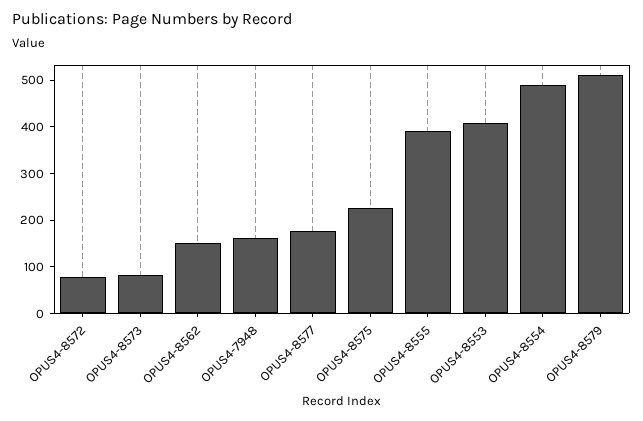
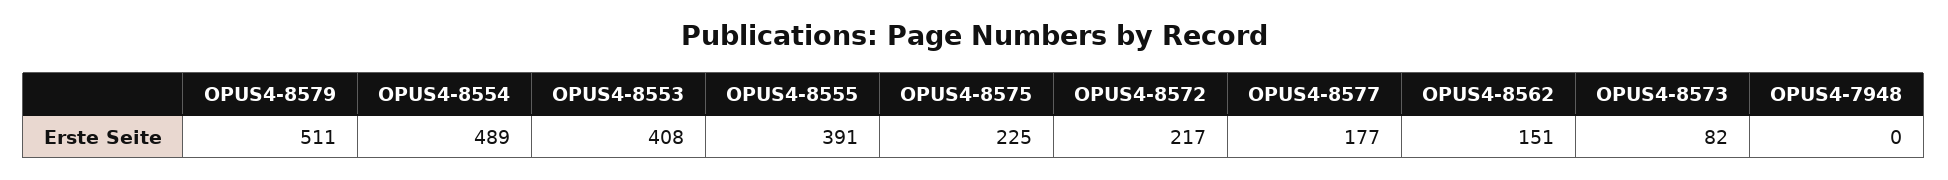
  {
-   "OPUS4-8572": 80,
+   "OPUS4-8572": 217,
    "OPUS4-8573": 82,
    "OPUS4-8562": 151,
-   "OPUS4-7948": 160,
+   "OPUS4-7948": 0,
    "OPUS4-8577": 177,
    "OPUS4-8575": 225,
    "OPUS4-8555": 391,
    "OPUS4-8553": 408,
    "OPUS4-8554": 489,
    "OPUS4-8579": 511
  }

